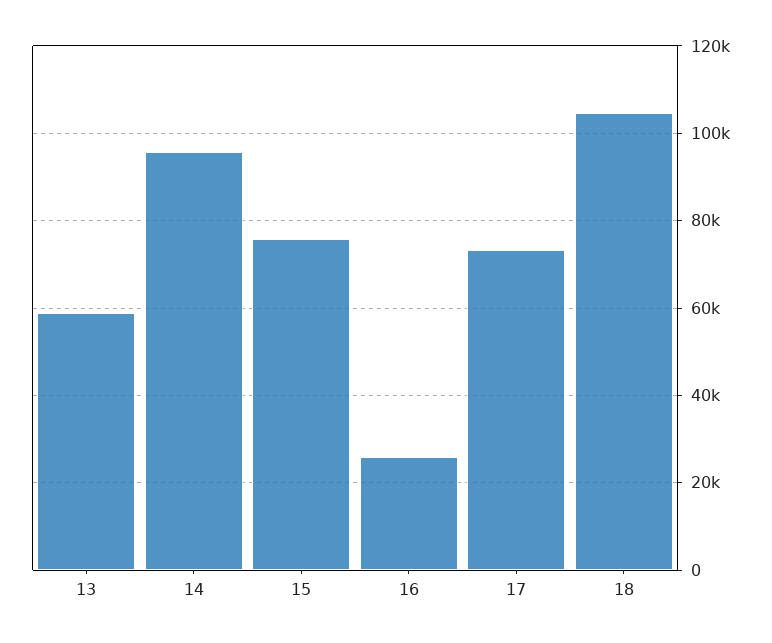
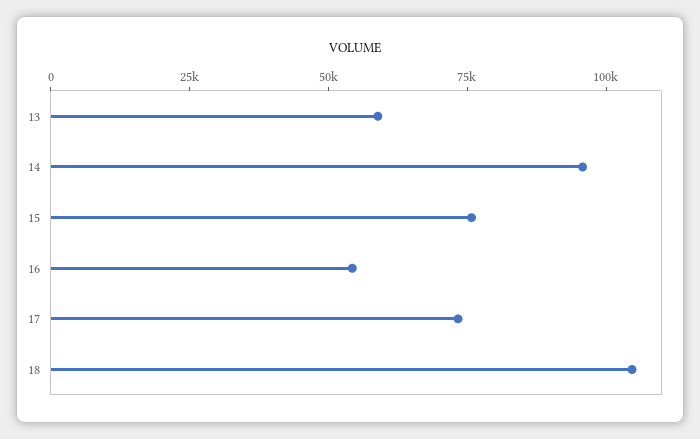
  {
    "13": 58000,
    "14": 96000,
    "15": 76000,
-   "16": 26000,
+   "16": 55000,
    "17": 74000,
    "18": 104000
  }

